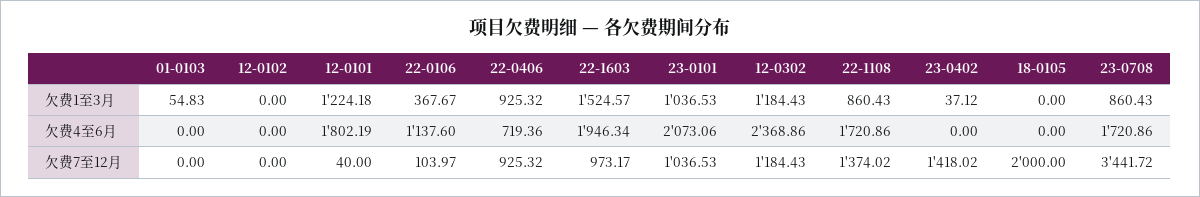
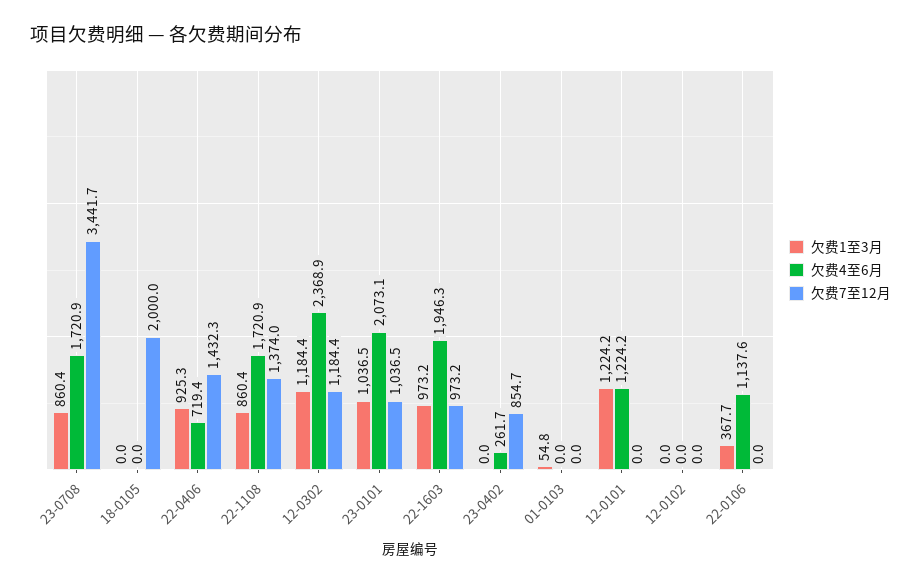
  {
    "欠费1至3月": {
      "01-0103": 54.83,
      "12-0102": 0,
      "12-0101": 1224.18,
      "22-0106": 367.67,
      "22-0406": 925.32,
-     "22-1603": 1524.57,
+     "22-1603": 973.2,
      "23-0101": 1036.53,
      "12-0302": 1184.43,
      "22-1108": 860.43,
-     "23-0402": 37.12,
+     "23-0402": 0,
      "18-0105": 0,
      "23-0708": 860.43
    },
    "欠费4至6月": {
      "01-0103": 0,
      "12-0102": 0,
-     "12-0101": 1802.19,
+     "12-0101": 1224.2,
      "22-0106": 1137.6,
      "22-0406": 719.36,
      "22-1603": 1946.34,
      "23-0101": 2073.06,
      "12-0302": 2368.86,
      "22-1108": 1720.86,
-     "23-0402": 0,
+     "23-0402": 261.7,
      "18-0105": 0,
      "23-0708": 1720.86
    },
    "欠费7至12月": {
      "01-0103": 0,
      "12-0102": 0,
-     "12-0101": 40,
+     "12-0101": 0,
-     "22-0106": 103.97,
+     "22-0106": 0,
-     "22-0406": 925.32,
+     "22-0406": 1432.3,
      "22-1603": 973.17,
      "23-0101": 1036.53,
      "12-0302": 1184.43,
      "22-1108": 1374.02,
-     "23-0402": 1418.02,
+     "23-0402": 854.7,
      "18-0105": 2000,
      "23-0708": 3441.72
    }
  }

